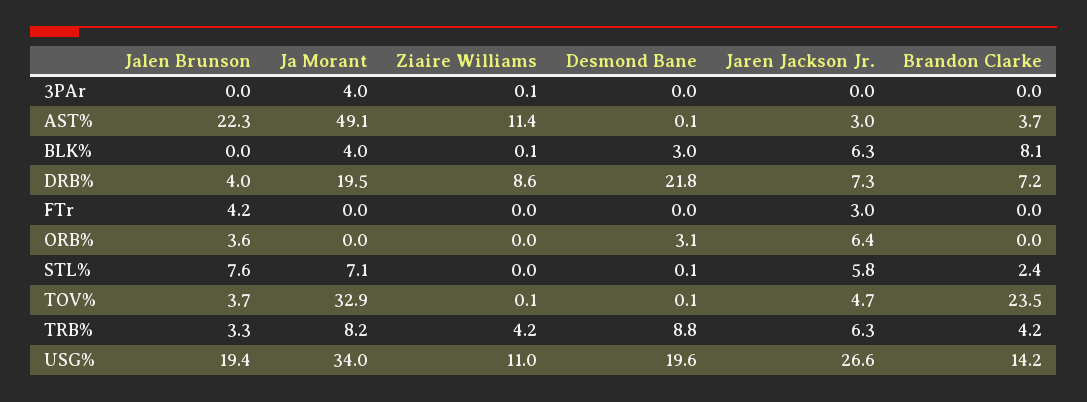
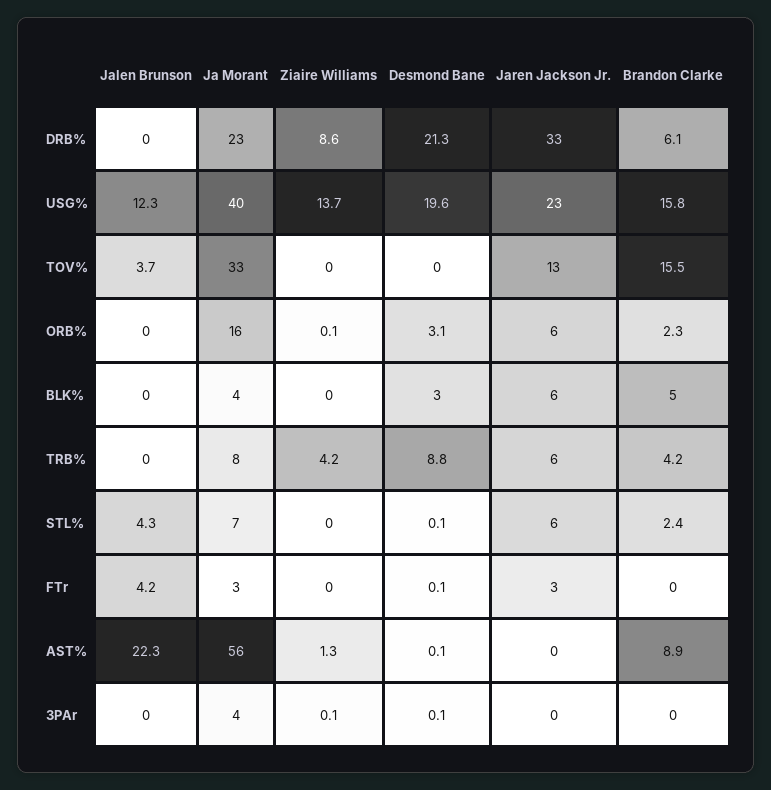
  {
    "Jalen Brunson": {
      "3PAr": 0,
      "AST%": 22.3,
      "BLK%": 0,
-     "DRB%": 4,
+     "DRB%": 0,
      "FTr": 4.2,
-     "ORB%": 3.6,
+     "ORB%": 0,
-     "STL%": 7.6,
+     "STL%": 4.3,
      "TOV%": 3.7,
-     "TRB%": 3.3,
+     "TRB%": 0,
-     "USG%": 19.4
+     "USG%": 12.3
    },
    "Ja Morant": {
      "3PAr": 4,
-     "AST%": 49.1,
+     "AST%": 56,
      "BLK%": 4,
-     "DRB%": 19.5,
+     "DRB%": 23,
-     "FTr": 0,
+     "FTr": 3,
-     "ORB%": 0,
+     "ORB%": 16,
      "STL%": 7.1,
      "TOV%": 32.9,
      "TRB%": 8.2,
-     "USG%": 34
+     "USG%": 40
    },
    "Ziaire Williams": {
      "3PAr": 0.1,
-     "AST%": 11.4,
+     "AST%": 1.3,
-     "BLK%": 0.1,
+     "BLK%": 0,
      "DRB%": 8.6,
      "FTr": 0,
-     "ORB%": 0,
+     "ORB%": 0.1,
      "STL%": 0,
-     "TOV%": 0.1,
+     "TOV%": 0,
      "TRB%": 4.2,
-     "USG%": 11
+     "USG%": 13.7
    },
    "Desmond Bane": {
-     "3PAr": 0,
+     "3PAr": 0.1,
      "AST%": 0.1,
      "BLK%": 3,
-     "DRB%": 21.8,
+     "DRB%": 21.3,
-     "FTr": 0,
+     "FTr": 0.1,
      "ORB%": 3.1,
      "STL%": 0.1,
-     "TOV%": 0.1,
+     "TOV%": 0,
      "TRB%": 8.8,
      "USG%": 19.6
    },
    "Jaren Jackson Jr.": {
      "3PAr": 0,
-     "AST%": 3,
+     "AST%": 0,
      "BLK%": 6.3,
-     "DRB%": 7.3,
+     "DRB%": 33,
      "FTr": 3,
      "ORB%": 6.4,
      "STL%": 5.8,
-     "TOV%": 4.7,
+     "TOV%": 13,
      "TRB%": 6.3,
-     "USG%": 26.6
+     "USG%": 23
    },
    "Brandon Clarke": {
      "3PAr": 0,
-     "AST%": 3.7,
+     "AST%": 8.9,
-     "BLK%": 8.1,
+     "BLK%": 5,
-     "DRB%": 7.2,
+     "DRB%": 6.1,
      "FTr": 0,
-     "ORB%": 0,
+     "ORB%": 2.3,
      "STL%": 2.4,
-     "TOV%": 23.5,
+     "TOV%": 15.5,
      "TRB%": 4.2,
-     "USG%": 14.2
+     "USG%": 15.8
    }
  }

